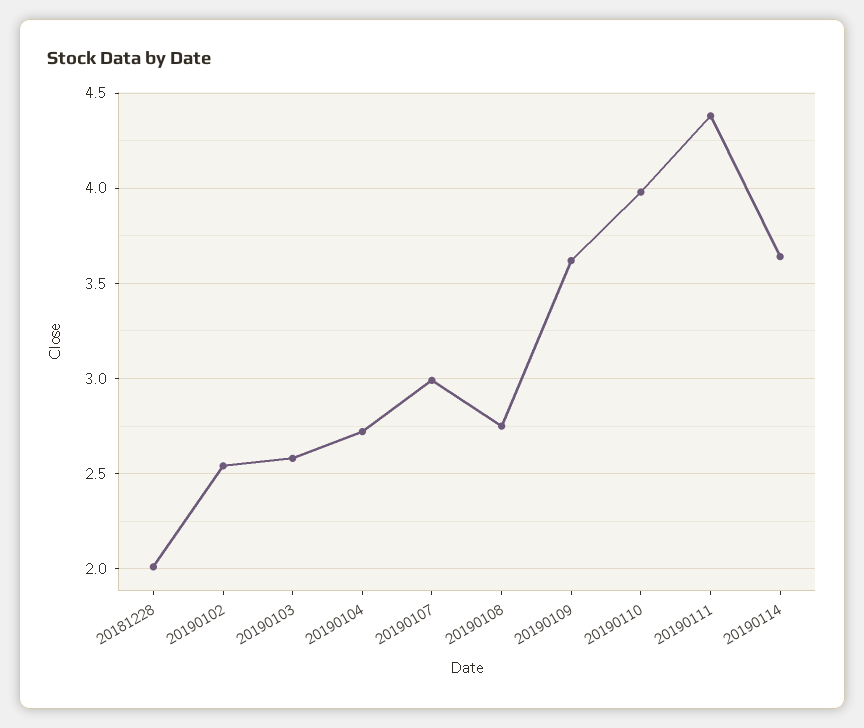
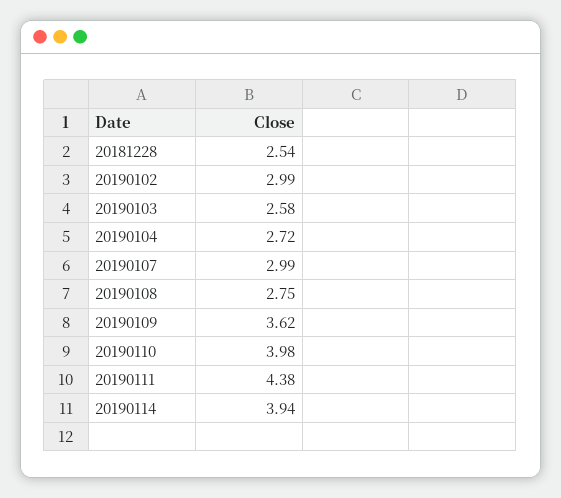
  {
-   "20181228": 2,
+   "20181228": 2.54,
-   "20190102": 2.55,
+   "20190102": 2.99,
    "20190103": 2.58,
    "20190104": 2.72,
    "20190107": 2.99,
    "20190108": 2.75,
    "20190109": 3.62,
    "20190110": 3.98,
    "20190111": 4.38,
-   "20190114": 3.65
+   "20190114": 3.94
  }

